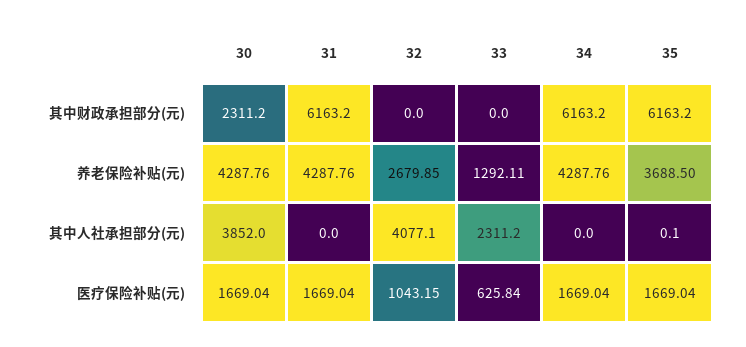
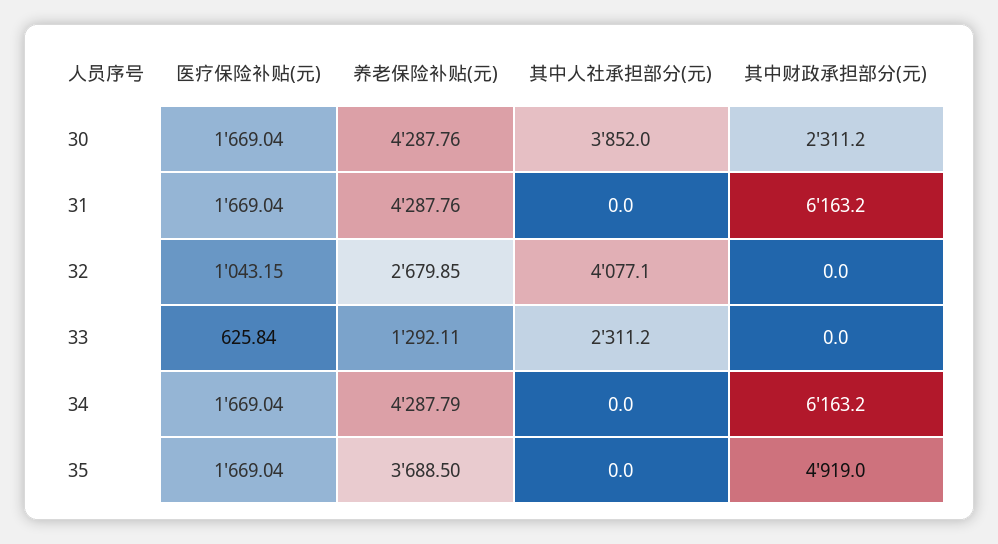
  {
    "30": {
      "其中财政承担部分(元)": 2311.2,
      "养老保险补贴(元)": 4287.76,
      "其中人社承担部分(元)": 3852,
      "医疗保险补贴(元)": 1669.04
    },
    "31": {
      "其中财政承担部分(元)": 6163.2,
      "养老保险补贴(元)": 4287.76,
      "其中人社承担部分(元)": 0,
      "医疗保险补贴(元)": 1669.04
    },
    "32": {
      "其中财政承担部分(元)": 0,
      "养老保险补贴(元)": 2679.85,
      "其中人社承担部分(元)": 4077.1,
      "医疗保险补贴(元)": 1043.15
    },
    "33": {
      "其中财政承担部分(元)": 0,
      "养老保险补贴(元)": 1292.11,
      "其中人社承担部分(元)": 2311.2,
      "医疗保险补贴(元)": 625.84
    },
    "34": {
      "其中财政承担部分(元)": 6163.2,
-     "养老保险补贴(元)": 4287.76,
+     "养老保险补贴(元)": 4287.79,
      "其中人社承担部分(元)": 0,
      "医疗保险补贴(元)": 1669.04
    },
    "35": {
-     "其中财政承担部分(元)": 6163.2,
+     "其中财政承担部分(元)": 4919,
      "养老保险补贴(元)": 3688.5,
-     "其中人社承担部分(元)": 0.1,
+     "其中人社承担部分(元)": 0,
      "医疗保险补贴(元)": 1669.04
    }
  }

